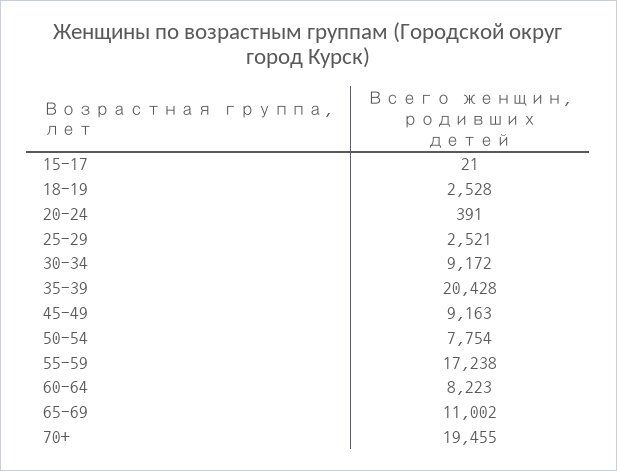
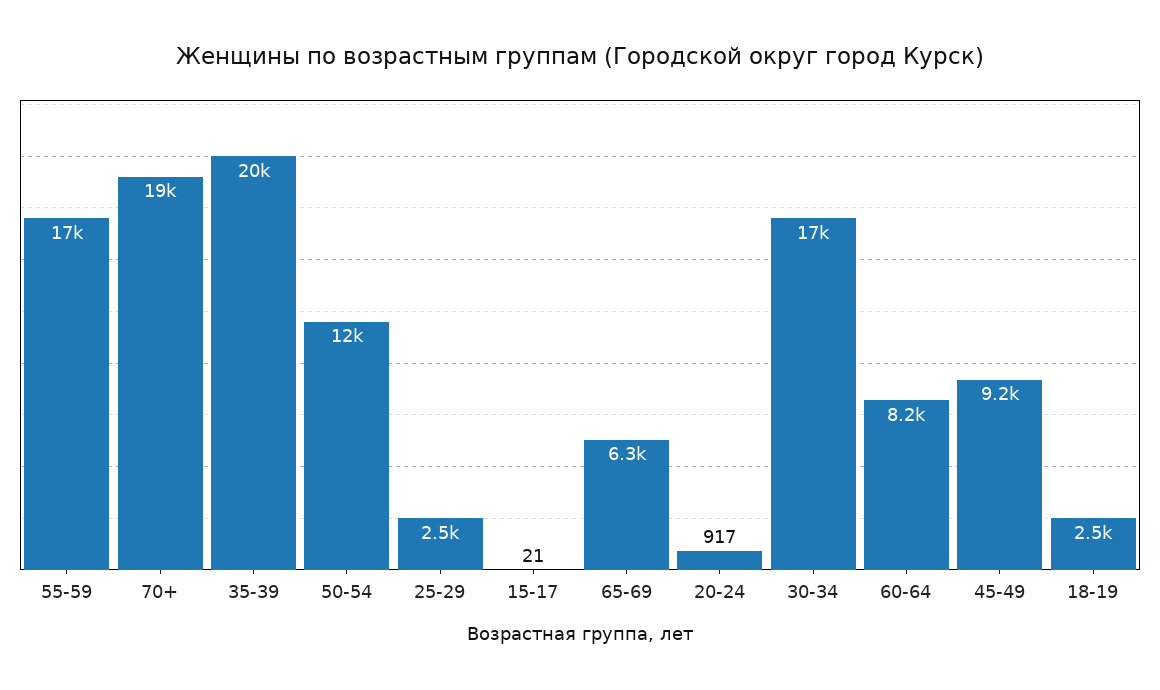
  {
    "15-17": 21,
    "18-19": 2528,
-   "20-24": 391,
+   "20-24": 917,
    "25-29": 2521,
-   "30-34": 9172,
+   "30-34": 17000,
    "35-39": 20428,
    "45-49": 9163,
-   "50-54": 7754,
+   "50-54": 12000,
    "55-59": 17238,
    "60-64": 8223,
-   "65-69": 11002,
+   "65-69": 6300,
    "70+": 19455
  }

